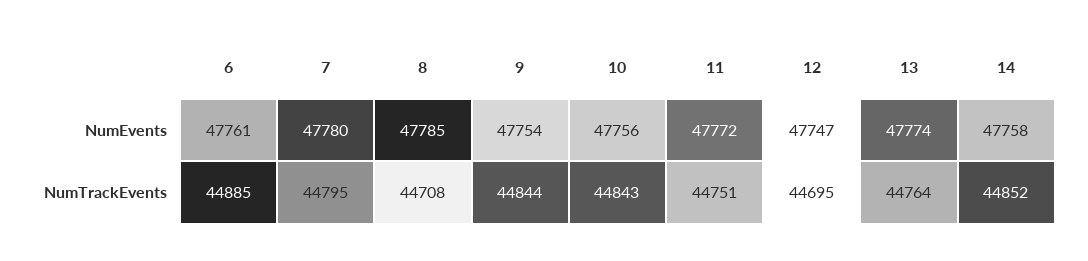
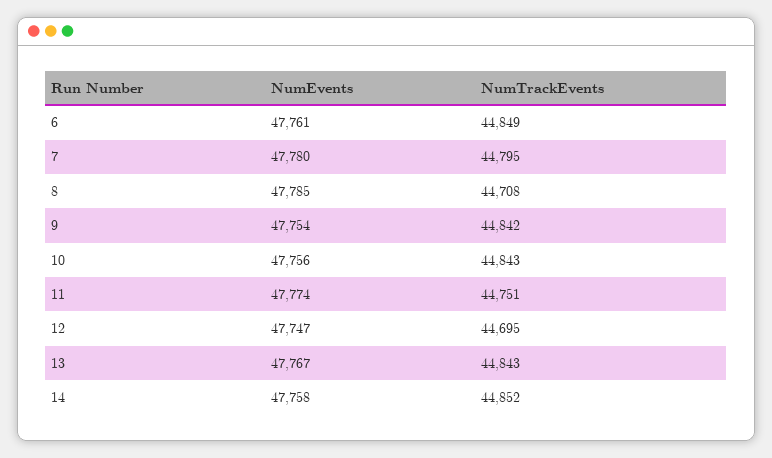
  {
    "6": {
      "NumEvents": 47761,
-     "NumTrackEvents": 44885
+     "NumTrackEvents": 44849
    },
    "7": {
      "NumEvents": 47780,
      "NumTrackEvents": 44795
    },
    "8": {
      "NumEvents": 47785,
      "NumTrackEvents": 44708
    },
    "9": {
      "NumEvents": 47754,
-     "NumTrackEvents": 44844
+     "NumTrackEvents": 44842
    },
    "10": {
      "NumEvents": 47756,
      "NumTrackEvents": 44843
    },
    "11": {
-     "NumEvents": 47772,
+     "NumEvents": 47774,
      "NumTrackEvents": 44751
    },
    "12": {
      "NumEvents": 47747,
      "NumTrackEvents": 44695
    },
    "13": {
-     "NumEvents": 47774,
+     "NumEvents": 47767,
-     "NumTrackEvents": 44764
+     "NumTrackEvents": 44843
    },
    "14": {
      "NumEvents": 47758,
      "NumTrackEvents": 44852
    }
  }

